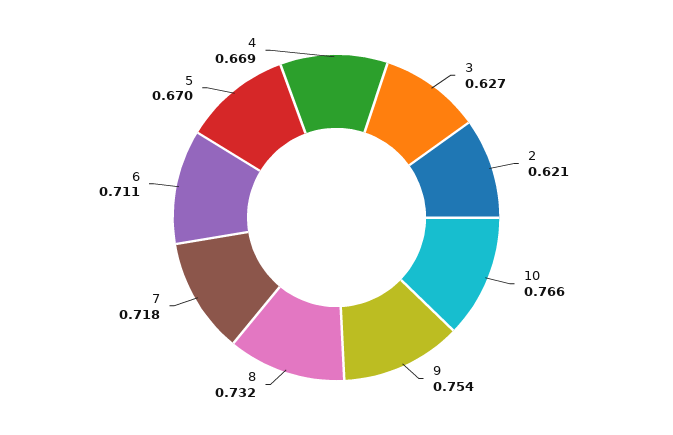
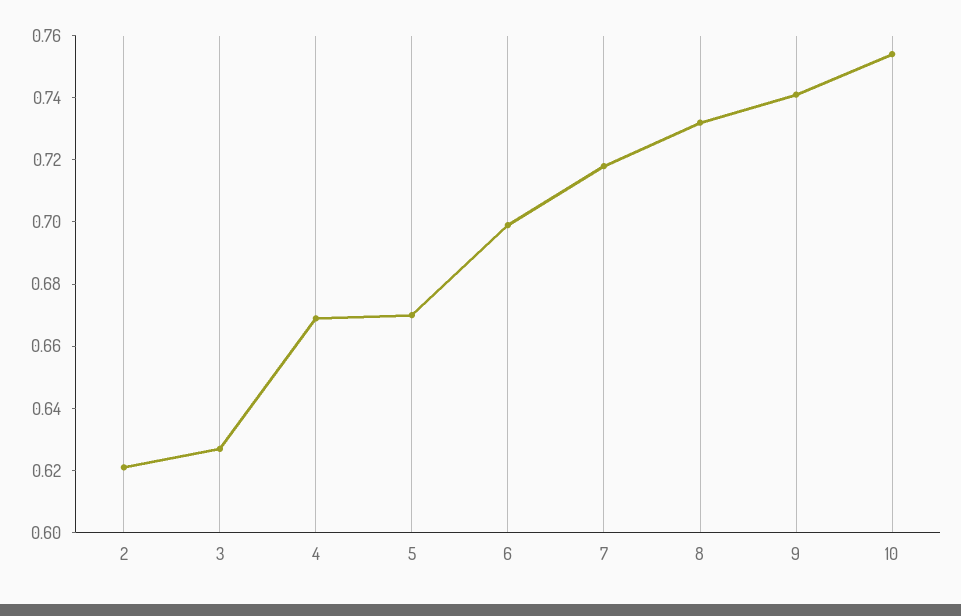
  {
    "3": 0.627,
    "2": 0.621,
-   "10": 0.766,
+   "10": 0.755,
-   "9": 0.754,
+   "9": 0.74,
    "8": 0.732,
    "7": 0.718,
-   "6": 0.711,
+   "6": 0.7,
    "5": 0.67,
    "4": 0.669
  }

